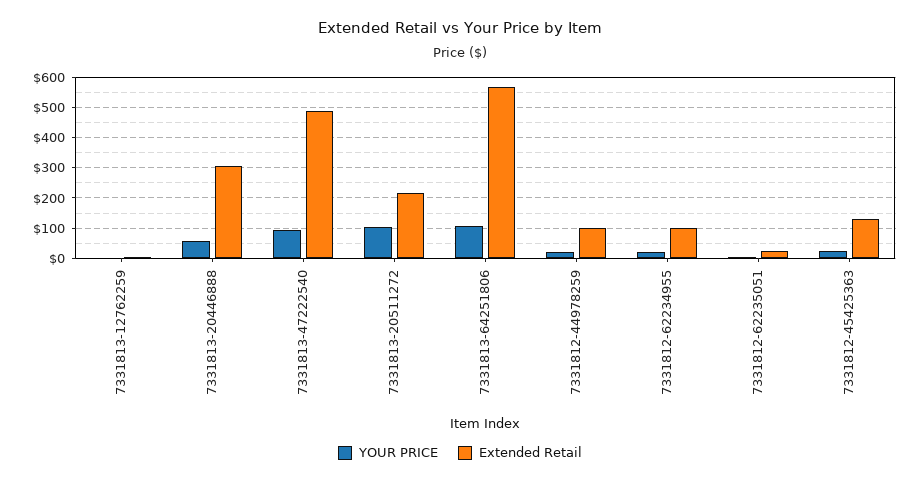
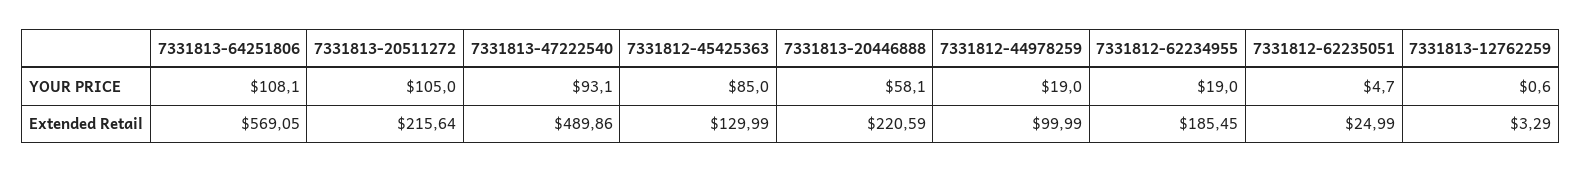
  {
    "YOUR PRICE": {
      "7331813-12762259": 0.6,
      "7331813-20446888": 58.1,
      "7331813-47222540": 93.1,
      "7331813-20511272": 105,
      "7331813-64251806": 108.1,
      "7331812-44978259": 19,
      "7331812-62234955": 19,
      "7331812-62235051": 4.7,
-     "7331812-45425363": 20
+     "7331812-45425363": 85
    },
    "Extended Retail": {
      "7331813-12762259": 3.29,
-     "7331813-20446888": 300,
+     "7331813-20446888": 220.59,
      "7331813-47222540": 489.86,
      "7331813-20511272": 215.64,
      "7331813-64251806": 569.05,
      "7331812-44978259": 99.99,
-     "7331812-62234955": 100,
+     "7331812-62234955": 185.45,
      "7331812-62235051": 24.99,
      "7331812-45425363": 129.99
    }
  }

